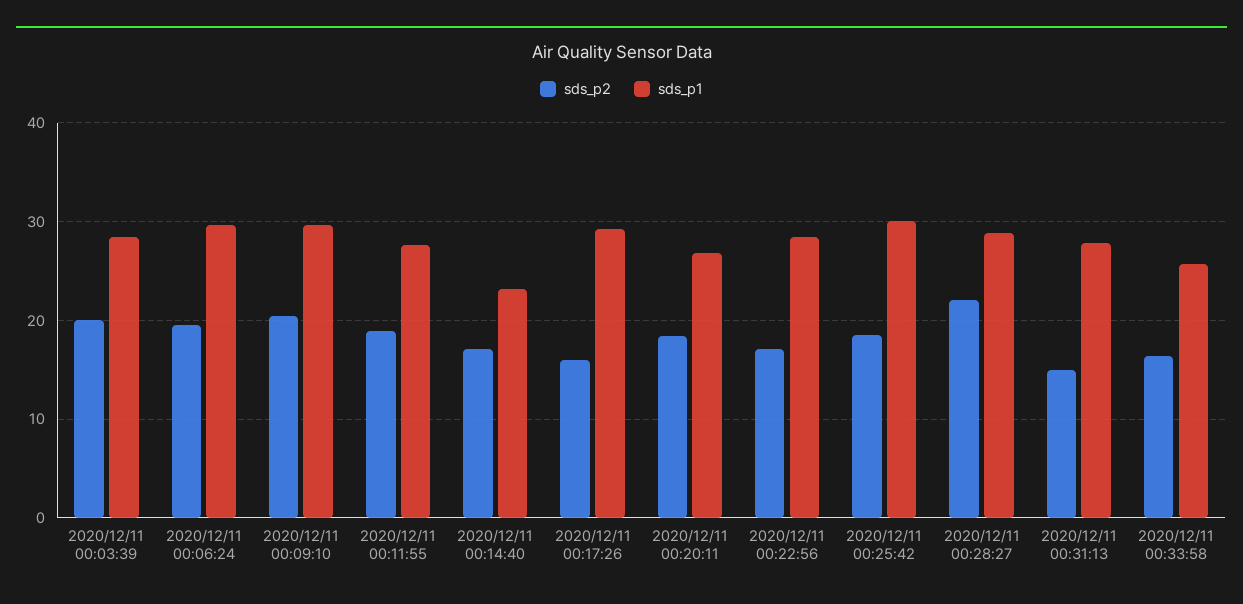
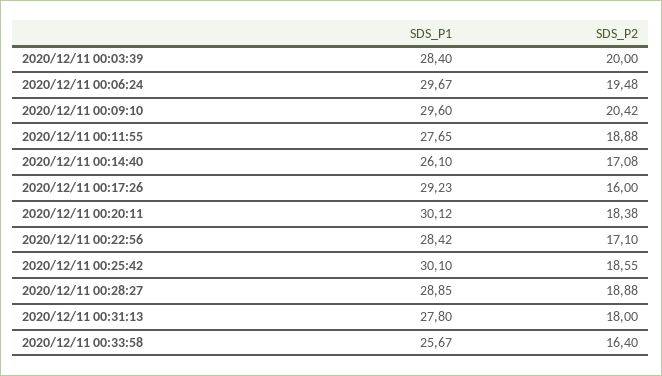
  {
    "sds_p2": {
      "2020/12/11 00:03:39": 20,
      "2020/12/11 00:06:24": 19.48,
      "2020/12/11 00:09:10": 20.42,
      "2020/12/11 00:11:55": 18.88,
      "2020/12/11 00:14:40": 17.08,
      "2020/12/11 00:17:26": 16,
      "2020/12/11 00:20:11": 18.38,
      "2020/12/11 00:22:56": 17.1,
      "2020/12/11 00:25:42": 18.55,
-     "2020/12/11 00:28:27": 22,
+     "2020/12/11 00:28:27": 18.88,
-     "2020/12/11 00:31:13": 15,
+     "2020/12/11 00:31:13": 18,
      "2020/12/11 00:33:58": 16.4
    },
    "sds_p1": {
      "2020/12/11 00:03:39": 28.4,
      "2020/12/11 00:06:24": 29.67,
      "2020/12/11 00:09:10": 29.6,
      "2020/12/11 00:11:55": 27.65,
-     "2020/12/11 00:14:40": 23,
+     "2020/12/11 00:14:40": 26.1,
      "2020/12/11 00:17:26": 29.23,
-     "2020/12/11 00:20:11": 27,
+     "2020/12/11 00:20:11": 30.12,
      "2020/12/11 00:22:56": 28.42,
      "2020/12/11 00:25:42": 30.1,
      "2020/12/11 00:28:27": 28.85,
      "2020/12/11 00:31:13": 27.8,
      "2020/12/11 00:33:58": 25.67
    }
  }

